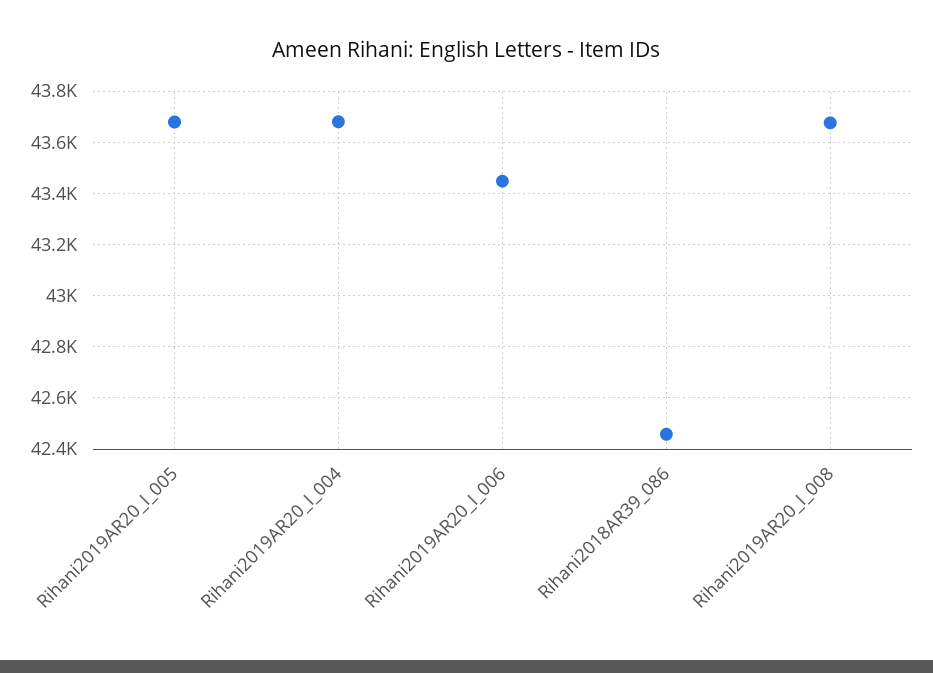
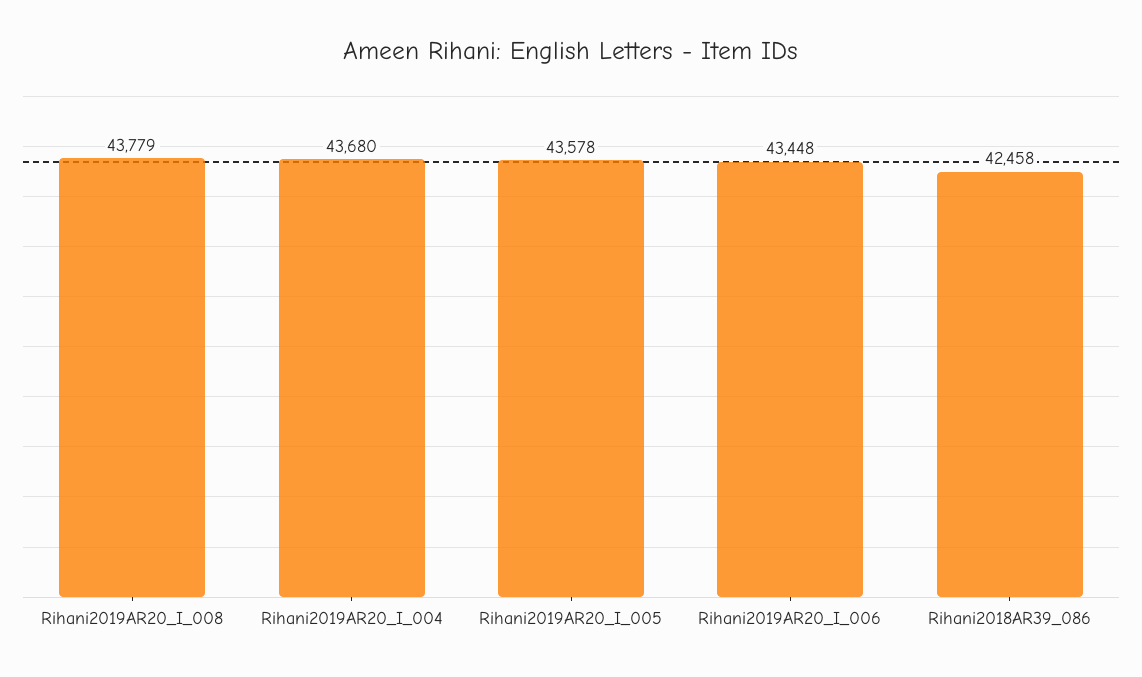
  {
-   "Rihani2019AR20_I_005": 43675,
+   "Rihani2019AR20_I_005": 43578,
    "Rihani2019AR20_I_004": 43680,
    "Rihani2019AR20_I_006": 43448,
    "Rihani2018AR39_086": 42458,
-   "Rihani2019AR20_I_008": 43675
+   "Rihani2019AR20_I_008": 43779
  }

